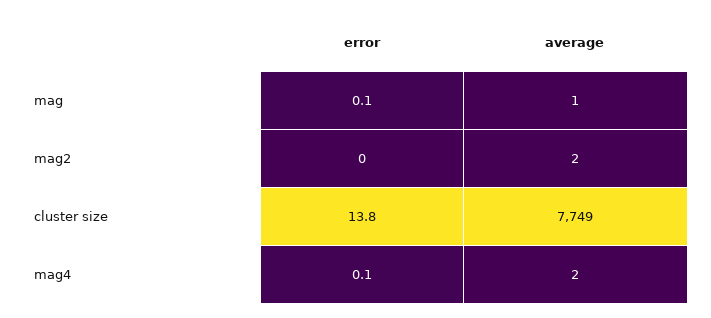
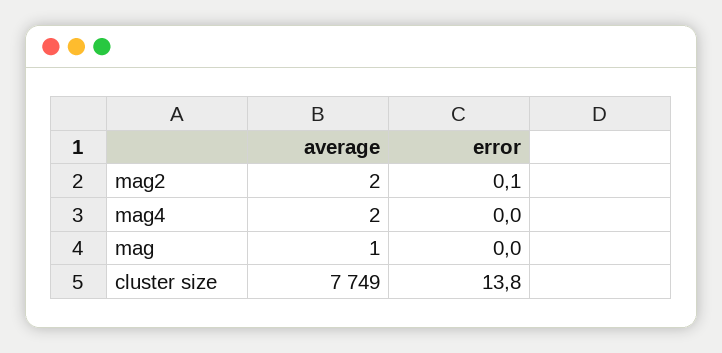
  {
    "error": {
-     "mag": 0.1,
+     "mag": 0,
-     "mag2": 0,
+     "mag2": 0.1,
      "cluster size": 13.8,
-     "mag4": 0.1
+     "mag4": 0
    },
    "average": {
      "mag": 1,
      "mag2": 2,
      "cluster size": 7749,
      "mag4": 2
    }
  }

